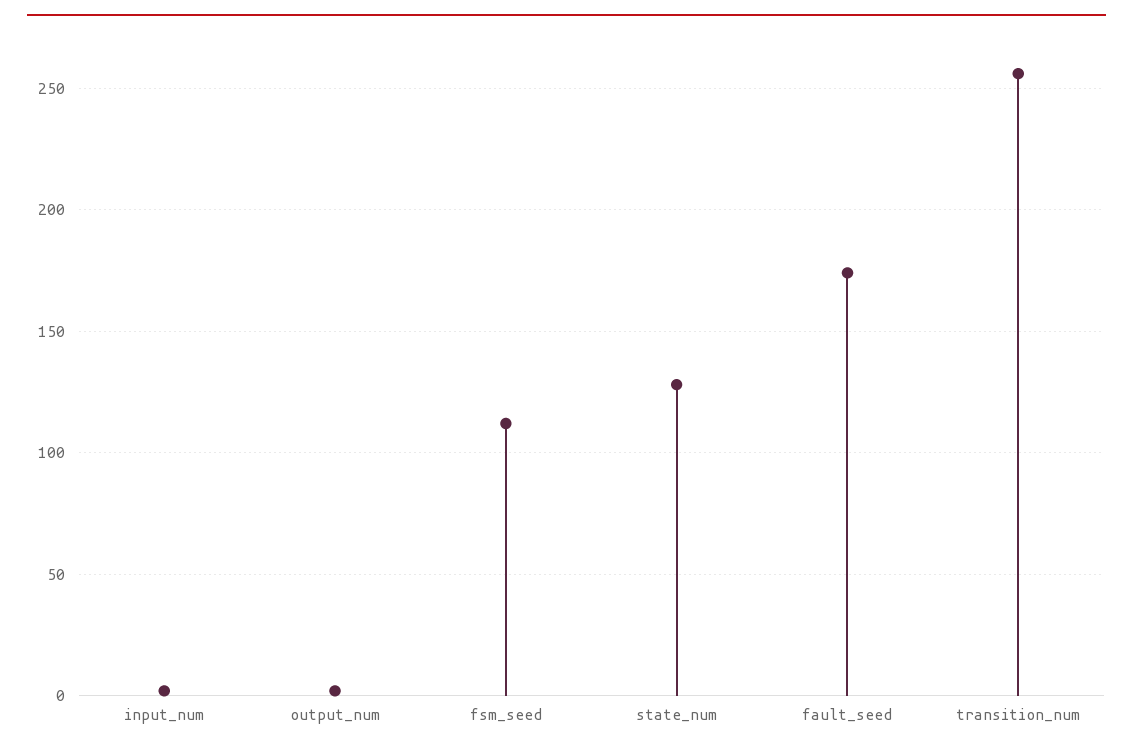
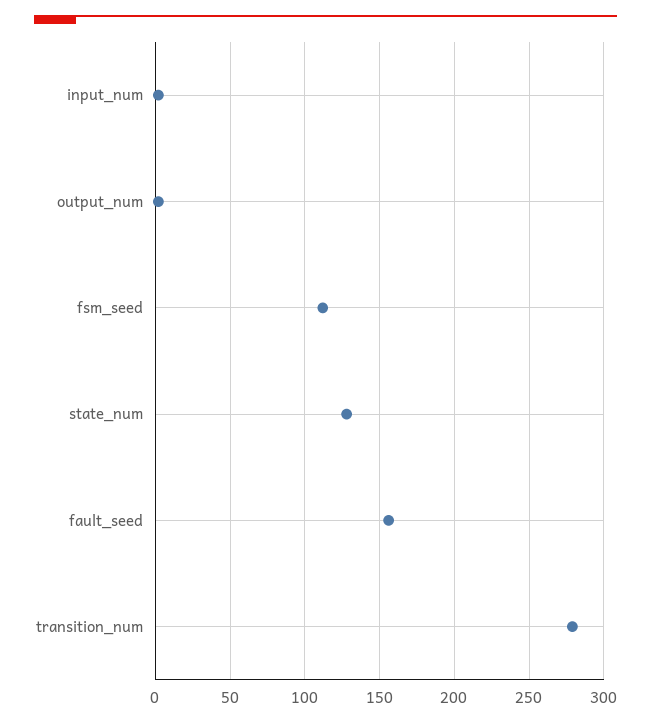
  {
    "input_num": 0,
    "output_num": 0,
    "fsm_seed": 110,
    "state_num": 130,
-   "fault_seed": 175,
+   "fault_seed": 155,
-   "transition_num": 255
+   "transition_num": 280
  }

